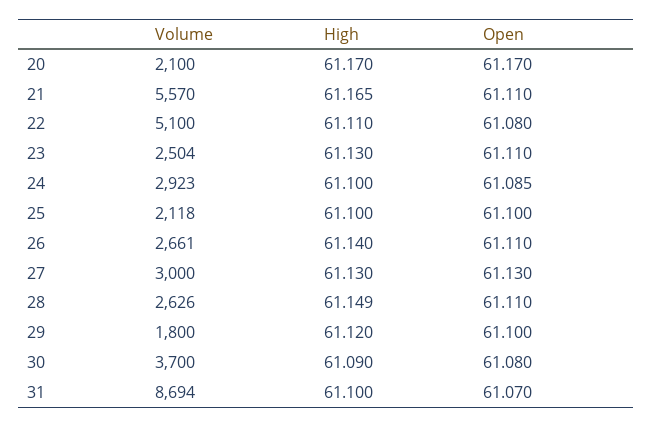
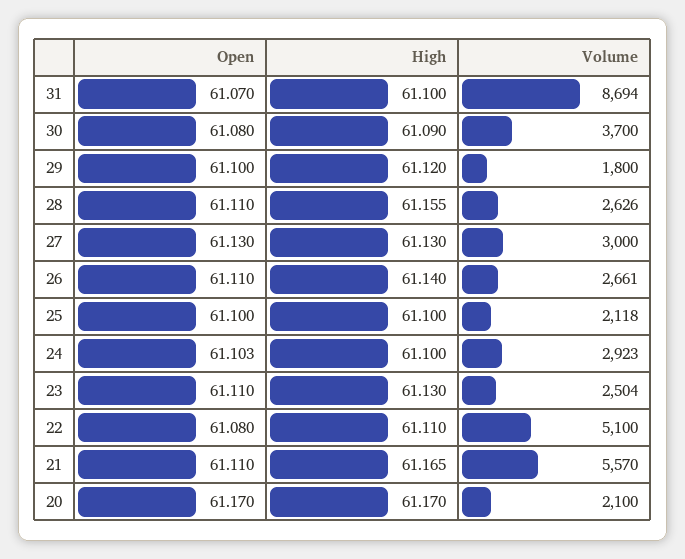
  {
    "Volume": {
      "20": 2100,
      "21": 5570,
      "22": 5100,
      "23": 2504,
      "24": 2923,
      "25": 2118,
      "26": 2661,
      "27": 3000,
      "28": 2626,
      "29": 1800,
      "30": 3700,
      "31": 8694
    },
    "High": {
      "20": 61.17,
      "21": 61.165,
      "22": 61.11,
      "23": 61.13,
      "24": 61.1,
      "25": 61.1,
      "26": 61.14,
      "27": 61.13,
-     "28": 61.149,
+     "28": 61.155,
      "29": 61.12,
      "30": 61.09,
      "31": 61.1
    },
    "Open": {
      "20": 61.17,
      "21": 61.11,
      "22": 61.08,
      "23": 61.11,
-     "24": 61.085,
+     "24": 61.103,
      "25": 61.1,
      "26": 61.11,
      "27": 61.13,
      "28": 61.11,
      "29": 61.1,
      "30": 61.08,
      "31": 61.07
    }
  }

